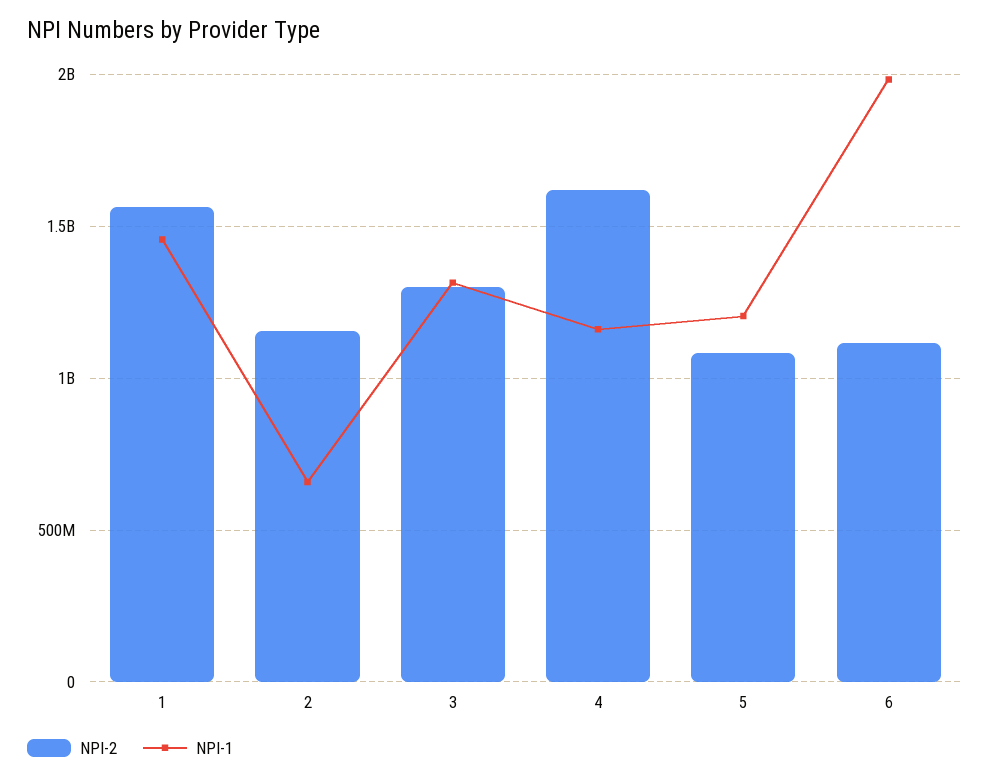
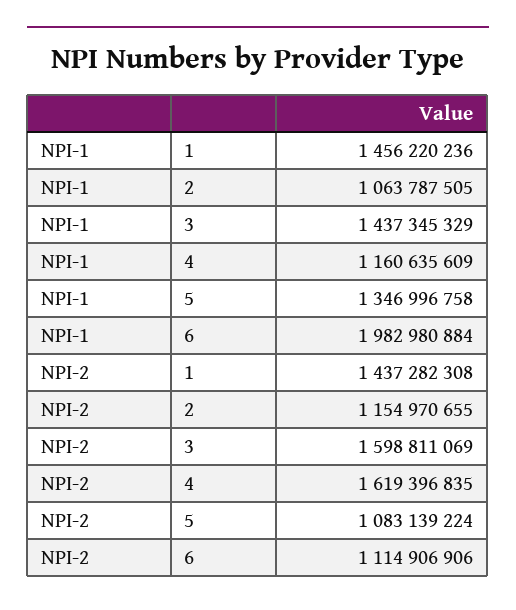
  {
    "NPI-2": {
-     "1": 1550000000,
+     "1": 1437282308,
      "2": 1154970655,
-     "3": 1300000000,
+     "3": 1598811069,
      "4": 1619396835,
      "5": 1083139224,
      "6": 1114906906
    },
    "NPI-1": {
      "1": 1456220236,
-     "2": 650000000,
+     "2": 1063787505,
-     "3": 1300000000,
+     "3": 1437345329,
      "4": 1160635609,
-     "5": 1200000000,
+     "5": 1346996758,
      "6": 1982980884
    }
  }

